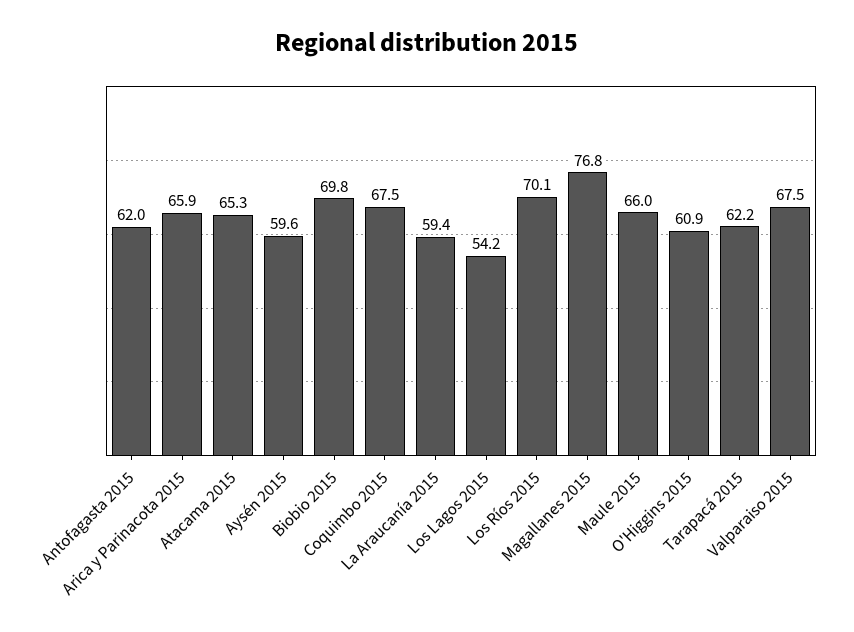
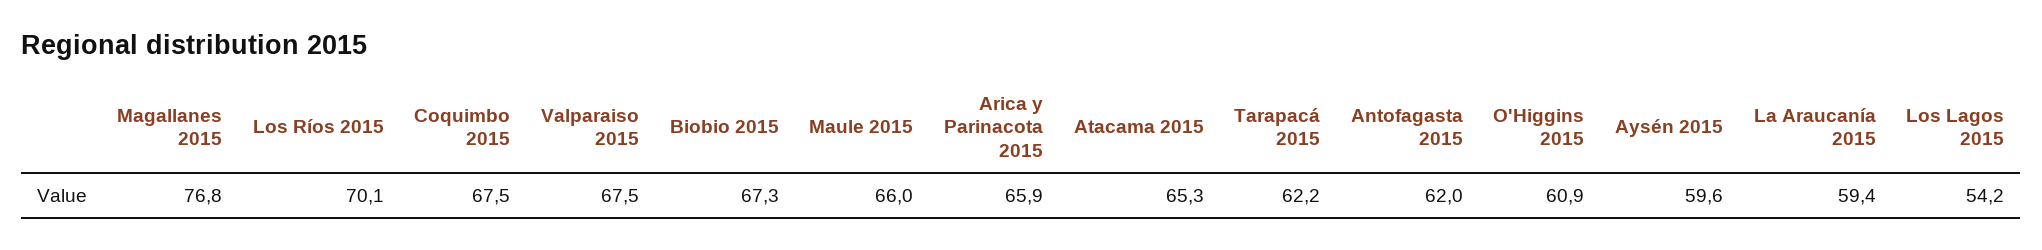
  {
    "Antofagasta 2015": 62,
    "Arica y Parinacota 2015": 65.9,
    "Atacama 2015": 65.3,
    "Aysén 2015": 59.6,
-   "Biobio 2015": 69.8,
+   "Biobio 2015": 67.3,
    "Coquimbo 2015": 67.5,
    "La Araucanía 2015": 59.4,
    "Los Lagos 2015": 54.2,
    "Los Ríos 2015": 70.1,
    "Magallanes 2015": 76.8,
    "Maule 2015": 66,
    "O'Higgins 2015": 60.9,
    "Tarapacá 2015": 62.2,
    "Valparaiso 2015": 67.5
  }

